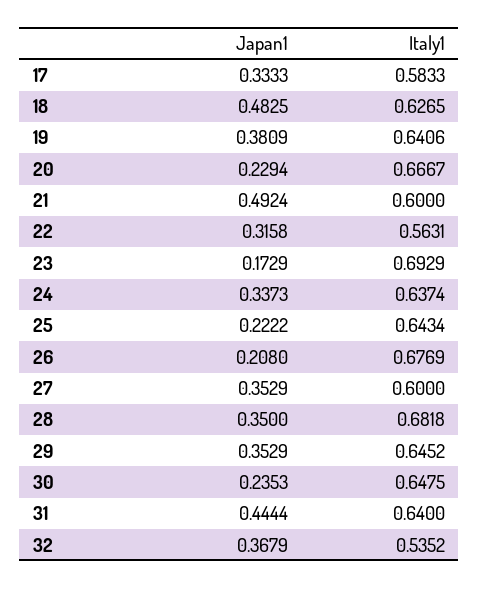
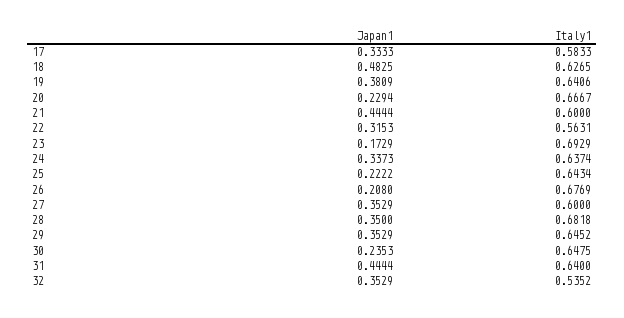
  {
    "Japan1": {
      "17": 0.3333,
      "18": 0.4825,
      "19": 0.3809,
      "20": 0.2294,
-     "21": 0.4924,
+     "21": 0.4444,
-     "22": 0.3158,
+     "22": 0.3153,
      "23": 0.1729,
      "24": 0.3373,
      "25": 0.2222,
      "26": 0.208,
      "27": 0.3529,
      "28": 0.35,
      "29": 0.3529,
      "30": 0.2353,
      "31": 0.4444,
-     "32": 0.3679
+     "32": 0.3529
    },
    "Italy1": {
      "17": 0.5833,
      "18": 0.6265,
      "19": 0.6406,
      "20": 0.6667,
      "21": 0.6,
      "22": 0.5631,
      "23": 0.6929,
      "24": 0.6374,
      "25": 0.6434,
      "26": 0.6769,
      "27": 0.6,
      "28": 0.6818,
      "29": 0.6452,
      "30": 0.6475,
      "31": 0.64,
      "32": 0.5352
    }
  }

